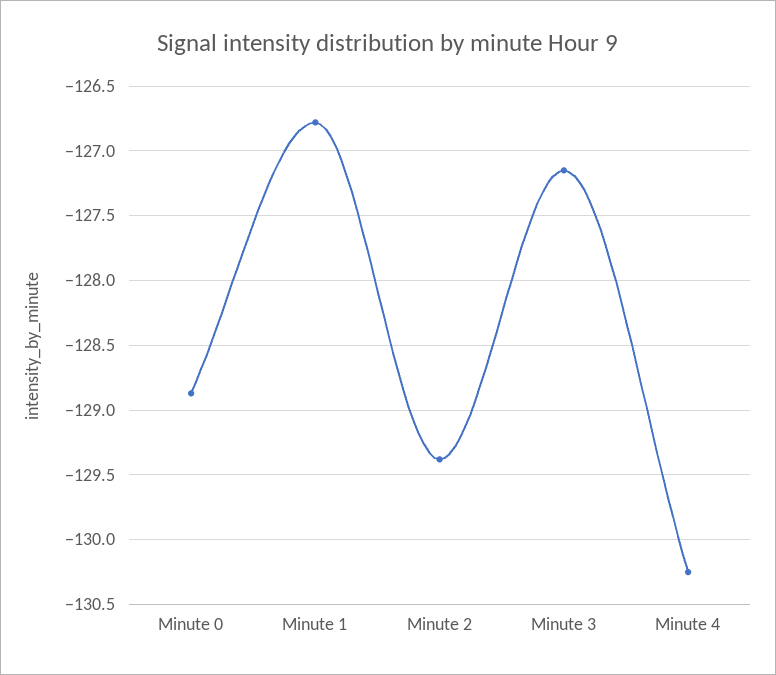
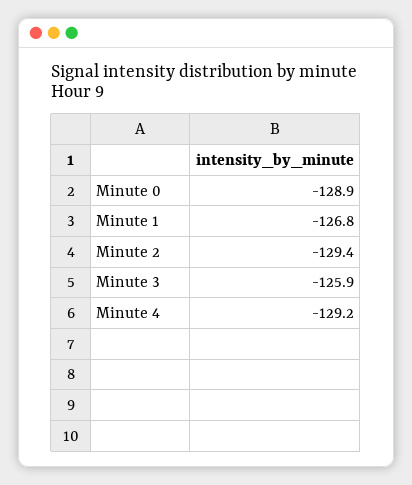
  {
    "Minute 0": -128.9,
    "Minute 1": -126.8,
    "Minute 2": -129.4,
-   "Minute 3": -127.15,
+   "Minute 3": -125.9,
-   "Minute 4": -130.25
+   "Minute 4": -129.2
  }

